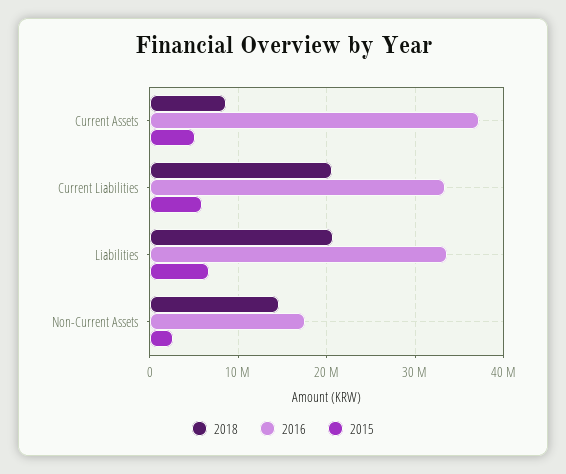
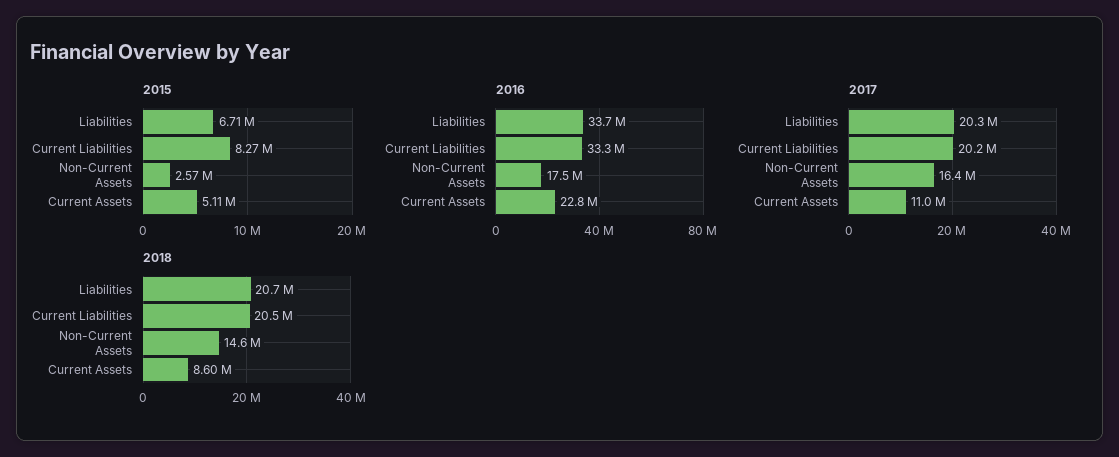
  {
    "2018": {
      "Current Assets": 8600000,
      "Current Liabilities": 20500000,
      "Liabilities": 20700000,
      "Non-Current Assets": 14600000
    },
    "2016": {
-     "Current Assets": 37000000,
+     "Current Assets": 22800000,
      "Current Liabilities": 33300000,
      "Liabilities": 33700000,
      "Non-Current Assets": 17500000
    },
    "2015": {
      "Current Assets": 5110000,
-     "Current Liabilities": 6000000,
+     "Current Liabilities": 8270000,
      "Liabilities": 6710000,
      "Non-Current Assets": 2570000
-   }
+   },
+   "2017": {
+     "Liabilities": 20300000,
+     "Current Liabilities": 20200000,
+     "Non-Current Assets": 16400000,
+     "Current Assets": 11000000
+   }
  }

